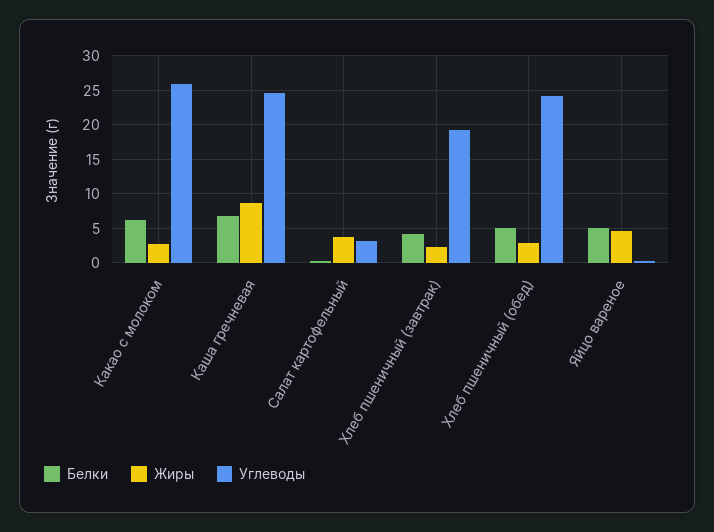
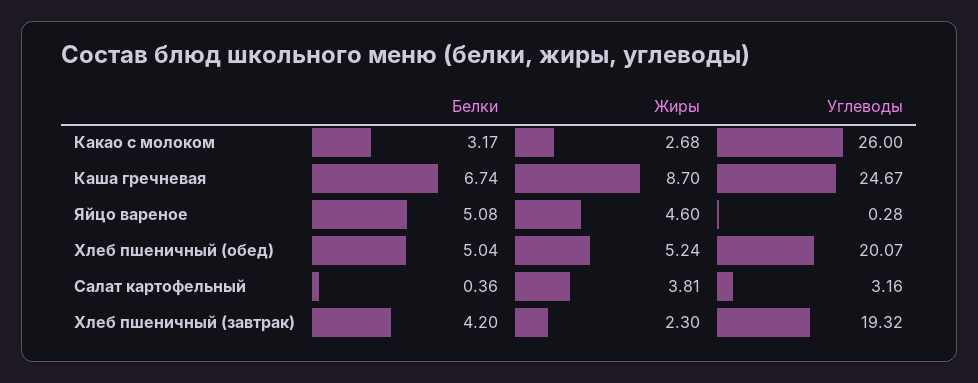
  {
    "Белки": {
-     "Какао с молоком": 6,
+     "Какао с молоком": 3.17,
      "Каша гречневая": 6.74,
      "Салат картофельный": 0.36,
      "Хлеб пшеничный (завтрак)": 4.2,
      "Хлеб пшеничный (обед)": 5.04,
      "Яйцо вареное": 5.08
    },
    "Жиры": {
      "Какао с молоком": 2.68,
      "Каша гречневая": 8.7,
      "Салат картофельный": 3.81,
      "Хлеб пшеничный (завтрак)": 2.3,
-     "Хлеб пшеничный (обед)": 3,
+     "Хлеб пшеничный (обед)": 5.24,
      "Яйцо вареное": 4.6
    },
    "Углеводы": {
      "Какао с молоком": 26,
      "Каша гречневая": 24.67,
      "Салат картофельный": 3.16,
      "Хлеб пшеничный (завтрак)": 19.32,
-     "Хлеб пшеничный (обед)": 24,
+     "Хлеб пшеничный (обед)": 20.07,
      "Яйцо вареное": 0.28
    }
  }

